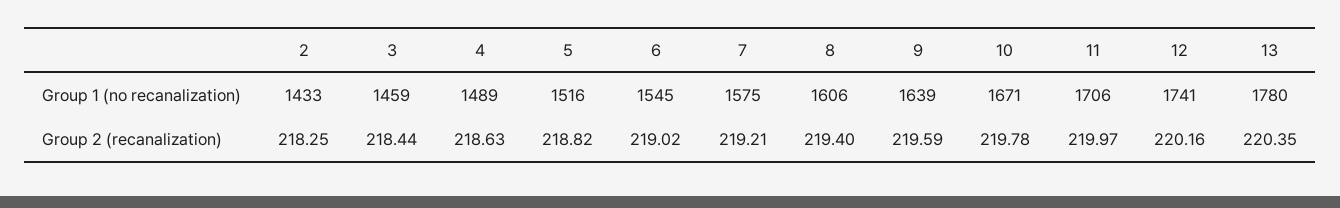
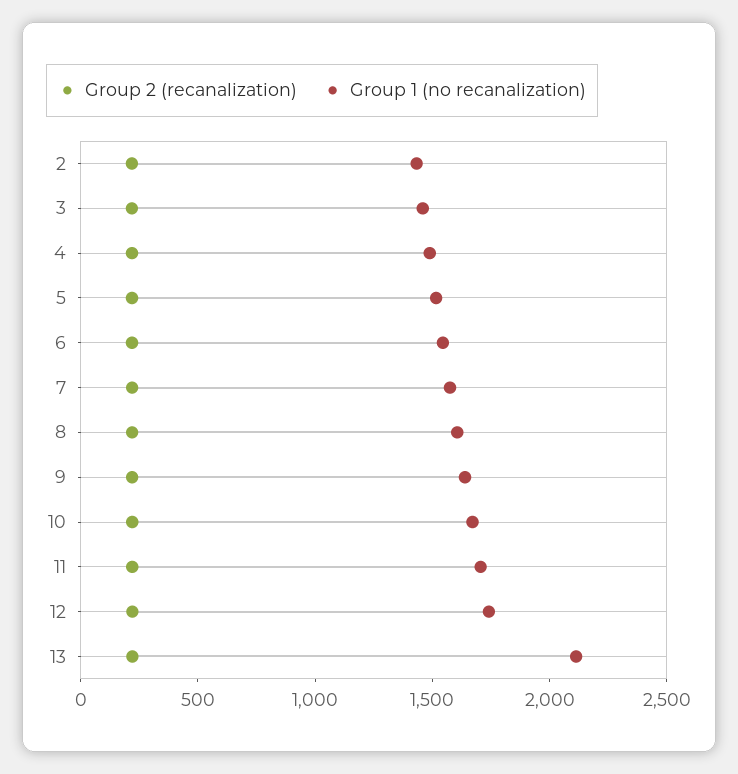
  {
    "Group 1 (no recanalization)": {
      "2": 1433,
      "3": 1459,
      "4": 1489,
      "5": 1516,
      "6": 1545,
      "7": 1575,
      "8": 1606,
      "9": 1639,
      "10": 1671,
      "11": 1706,
      "12": 1741,
-     "13": 1780
+     "13": 2100
    },
    "Group 2 (recanalization)": {
      "2": 218.25,
      "3": 218.44,
      "4": 218.63,
      "5": 218.82,
      "6": 219.02,
      "7": 219.21,
      "8": 219.4,
      "9": 219.59,
      "10": 219.78,
      "11": 219.97,
      "12": 220.16,
      "13": 220.35
    }
  }

